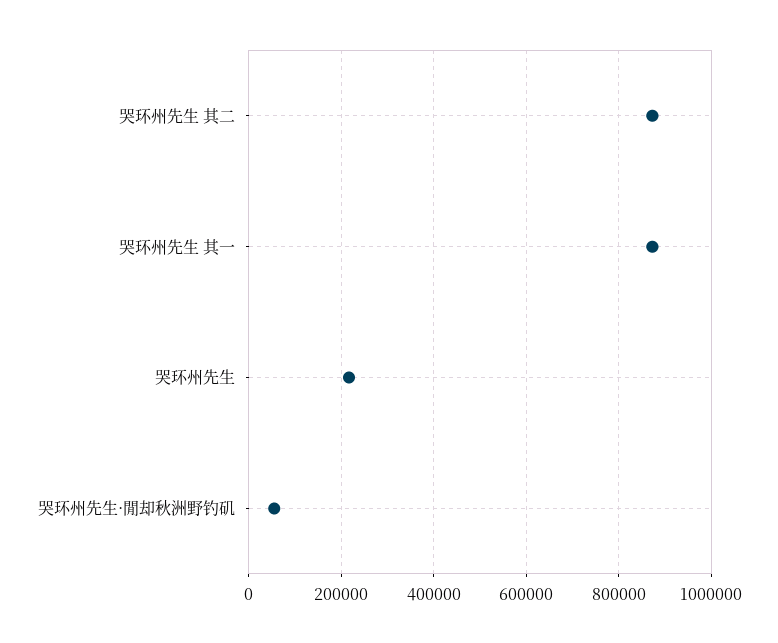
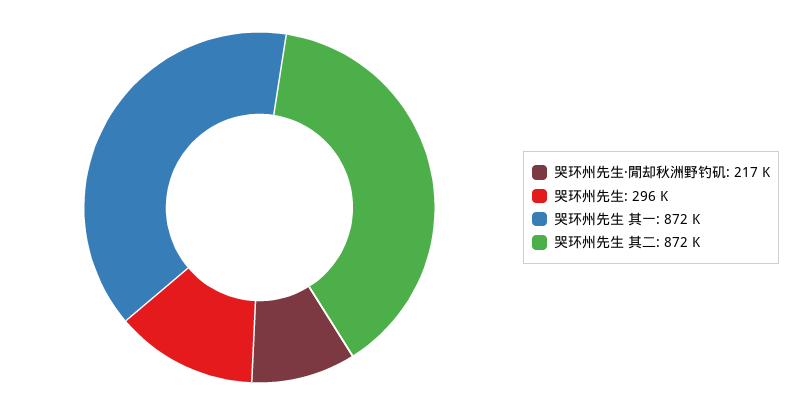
  {
    "哭环州先生 其二": 872000,
    "哭环州先生 其一": 872000,
-   "哭环州先生": 220000,
+   "哭环州先生": 296000,
-   "哭环州先生·閒却秋洲野钓矶": 60000
+   "哭环州先生·閒却秋洲野钓矶": 217000
  }

